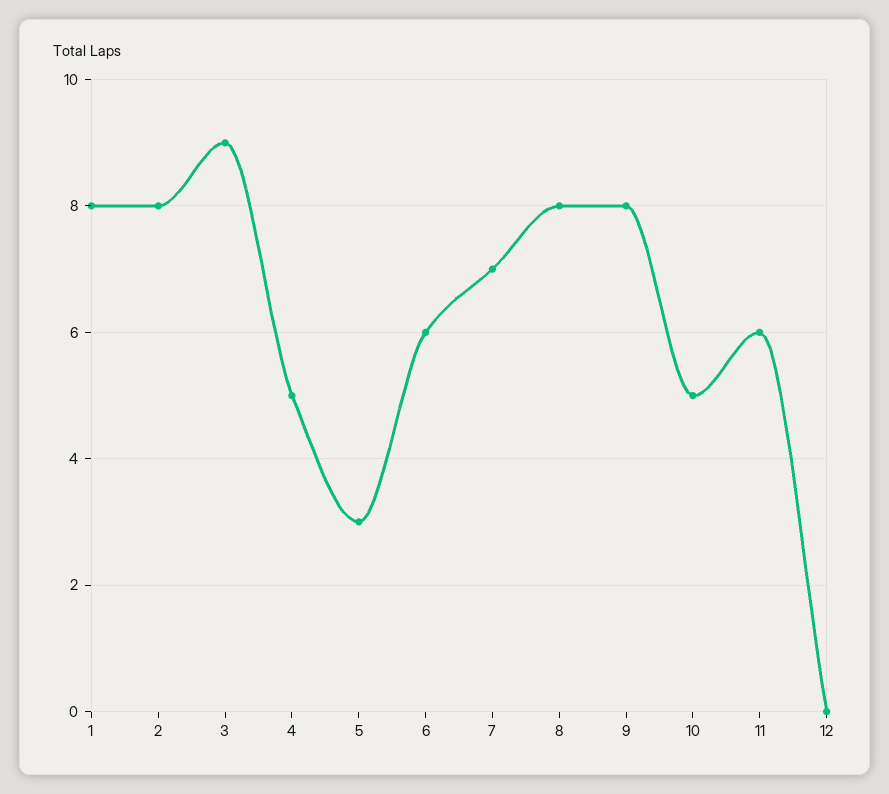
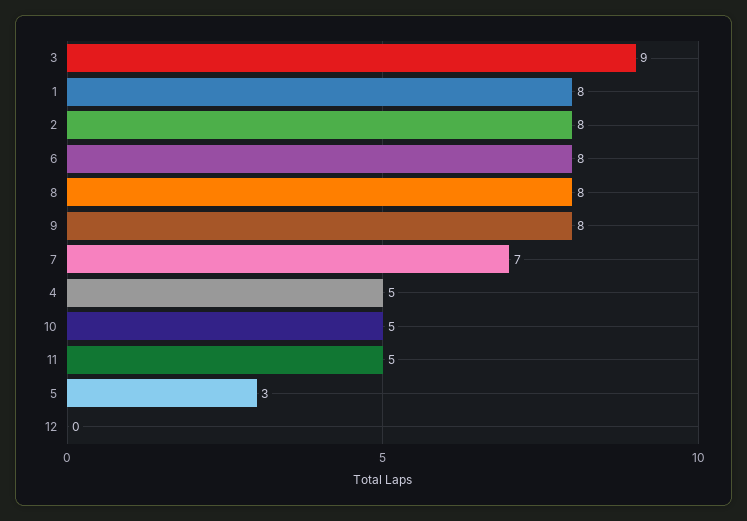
  {
    "1": 8,
    "2": 8,
    "3": 9,
    "4": 5,
    "5": 3,
-   "6": 6,
+   "6": 8,
    "7": 7,
    "8": 8,
    "9": 8,
    "10": 5,
-   "11": 6,
+   "11": 5,
    "12": 0
  }

